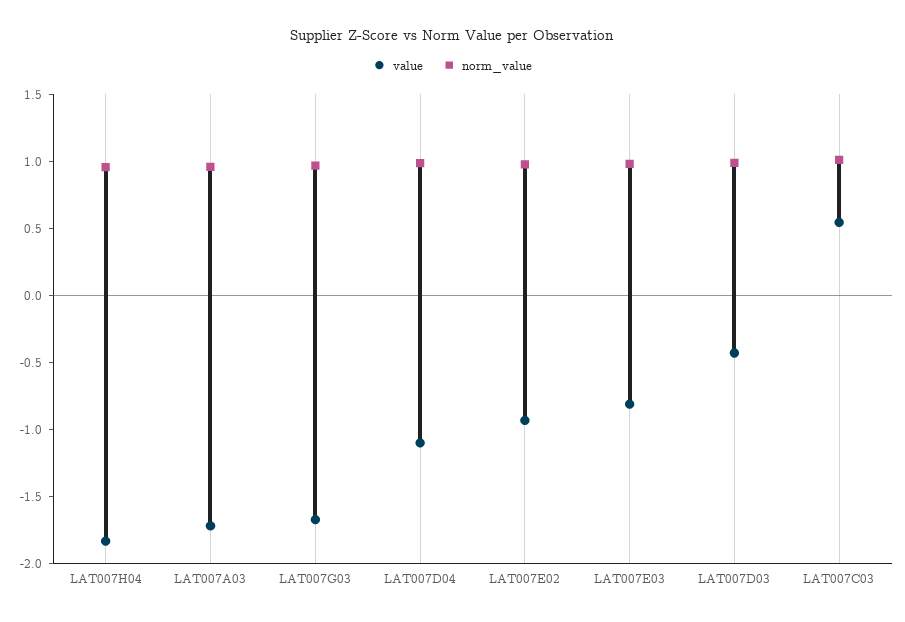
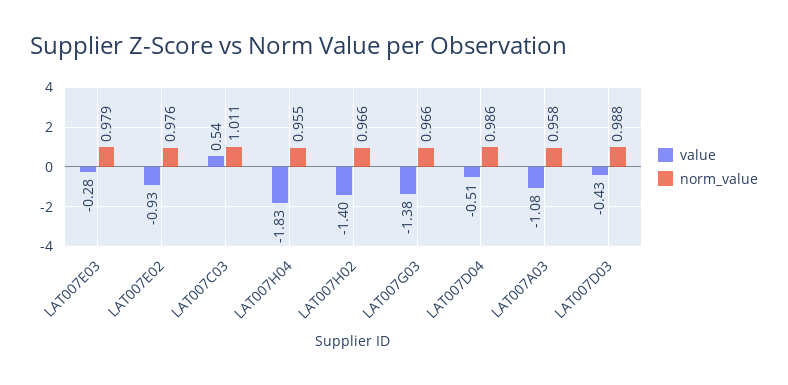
  {
    "value": {
      "LAT007H04": -1.83,
-     "LAT007A03": -1.7,
+     "LAT007A03": -1.08,
-     "LAT007G03": -1.7,
+     "LAT007G03": -1.38,
-     "LAT007D04": -1.1,
+     "LAT007D04": -0.51,
      "LAT007E02": -0.93,
-     "LAT007E03": -0.8,
+     "LAT007E03": -0.28,
      "LAT007D03": -0.43,
-     "LAT007C03": 0.54
+     "LAT007C03": 0.54,
+     "LAT007H02": -1.4
    },
    "norm_value": {
      "LAT007H04": 0.955,
      "LAT007A03": 0.958,
      "LAT007G03": 0.966,
      "LAT007D04": 0.986,
      "LAT007E02": 0.976,
      "LAT007E03": 0.979,
      "LAT007D03": 0.988,
-     "LAT007C03": 1.011
+     "LAT007C03": 1.011,
+     "LAT007H02": 0.966
    }
  }

